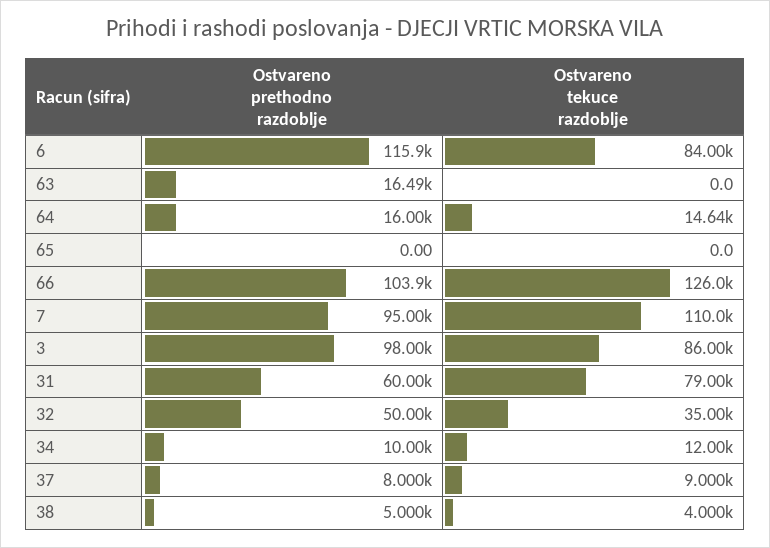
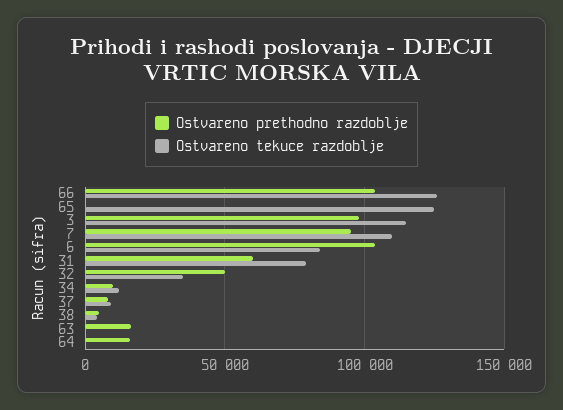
  {
    "Ostvareno prethodno razdoblje": {
-     "6": 115900,
+     "6": 105000,
      "63": 16490,
      "64": 16000,
      "65": 0,
      "66": 103900,
      "7": 95000,
      "3": 98000,
      "31": 60000,
      "32": 50000,
      "34": 10000,
      "37": 8000,
      "38": 5000
    },
    "Ostvareno tekuce razdoblje": {
      "6": 84000,
      "63": 0,
-     "64": 14640,
+     "64": 0,
-     "65": 0,
+     "65": 125000,
      "66": 126000,
      "7": 110000,
-     "3": 86000,
+     "3": 115000,
      "31": 79000,
      "32": 35000,
      "34": 12000,
      "37": 9000,
      "38": 4000
    }
  }

